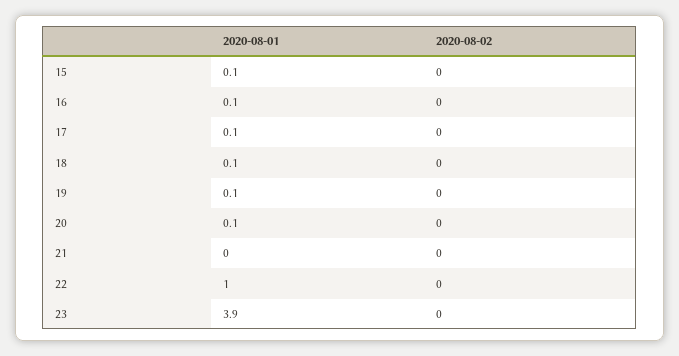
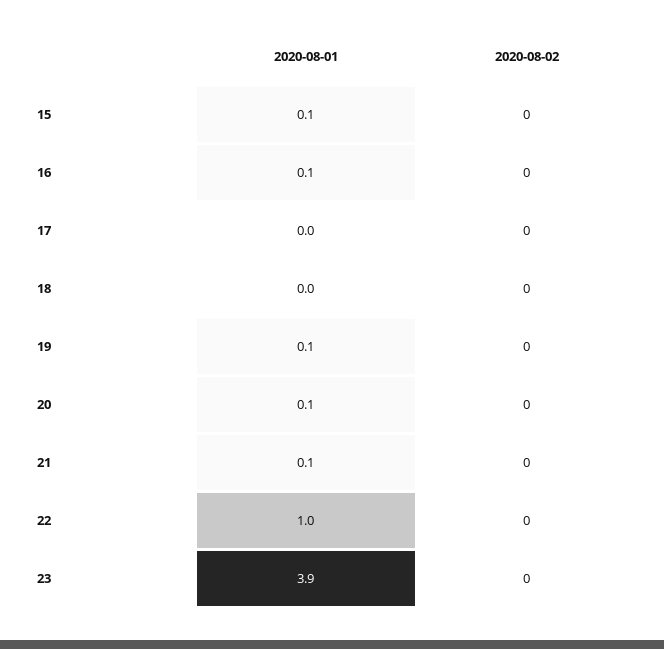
  {
    "2020-08-01": {
      "15": 0.1,
      "16": 0.1,
-     "17": 0.1,
+     "17": 0,
-     "18": 0.1,
+     "18": 0,
      "19": 0.1,
      "20": 0.1,
-     "21": 0,
+     "21": 0.1,
      "22": 1,
      "23": 3.9
    },
    "2020-08-02": {
      "15": 0,
      "16": 0,
      "17": 0,
      "18": 0,
      "19": 0,
      "20": 0,
      "21": 0,
      "22": 0,
      "23": 0
    }
  }

